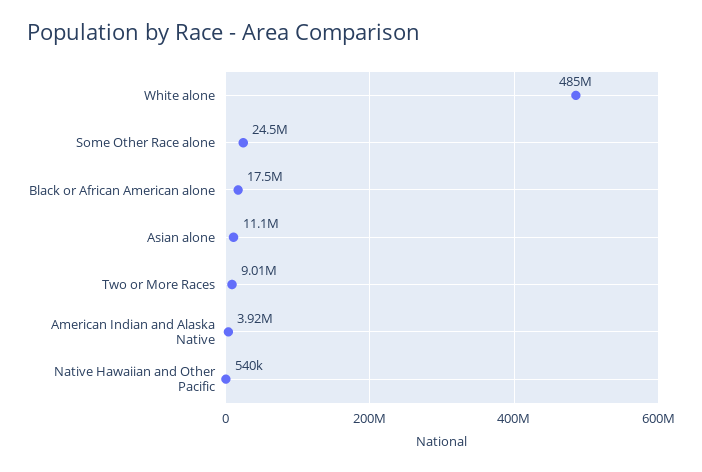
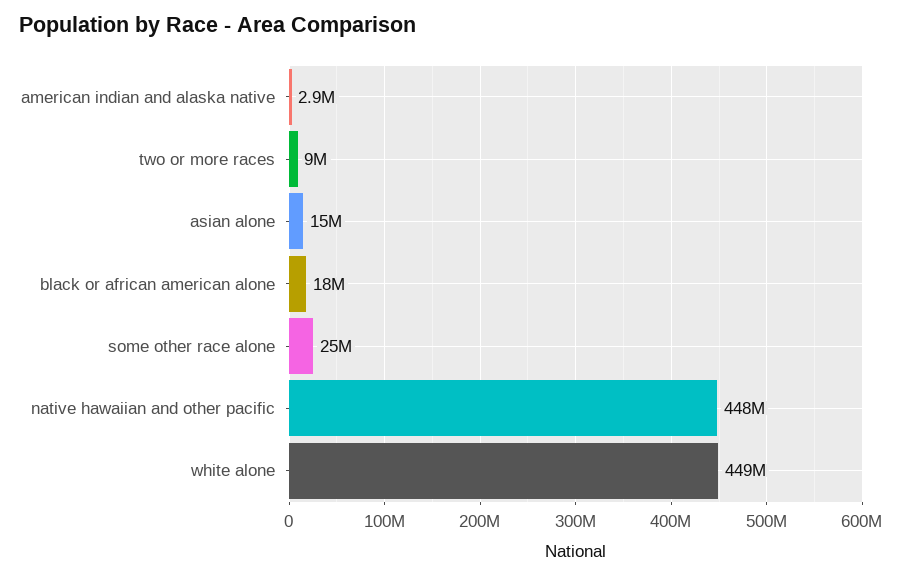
  {
-   "White alone": 485000000,
+   "White alone": 449000000,
    "Some Other Race alone": 24500000,
    "Black or African American alone": 17500000,
-   "Asian alone": 11100000,
+   "Asian alone": 15000000,
    "Two or More Races": 9010000,
-   "American Indian and Alaska Native": 3920000,
+   "American Indian and Alaska Native": 2900000,
-   "Native Hawaiian and Other Pacific": 540000
+   "Native Hawaiian and Other Pacific": 448000000
  }

